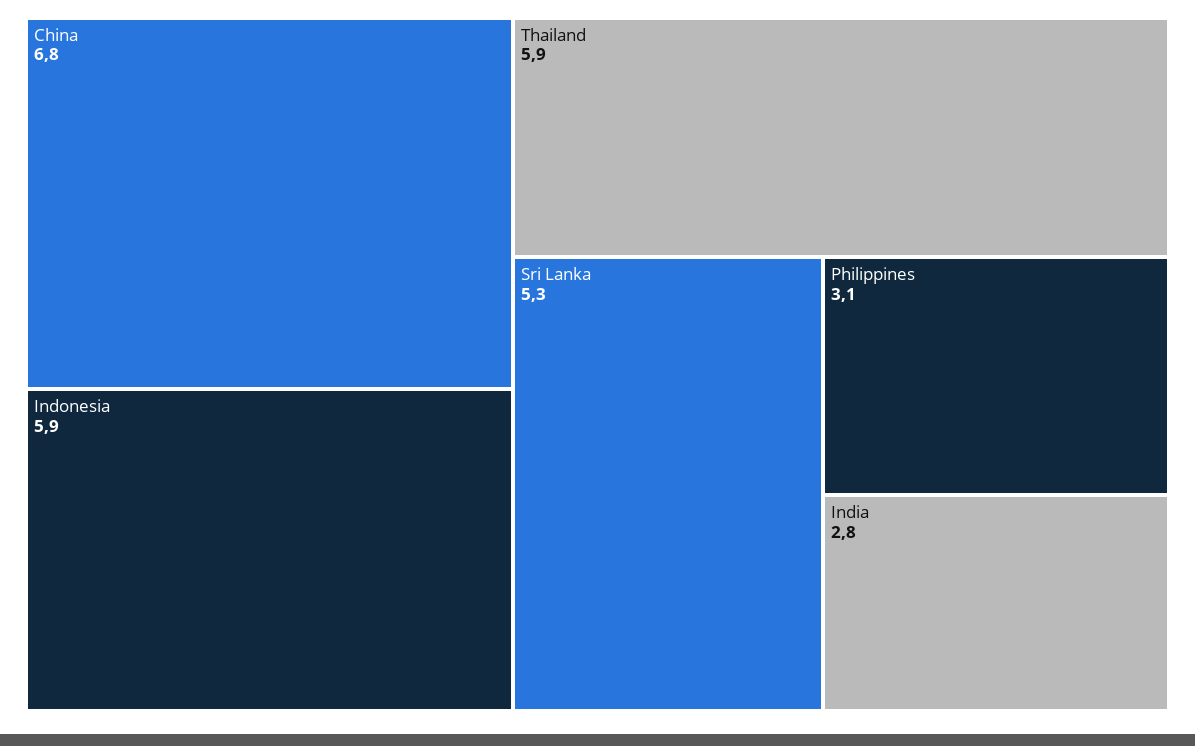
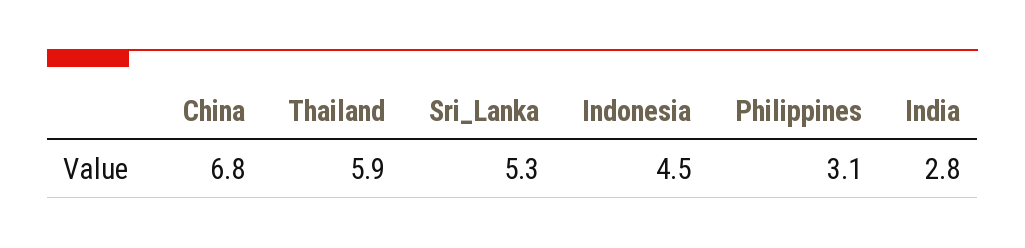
  {
    "China": 6.8,
-   "Indonesia": 5.9,
+   "Indonesia": 4.5,
    "Thailand": 5.9,
    "Sri Lanka": 5.3,
    "Philippines": 3.1,
    "India": 2.8
  }

